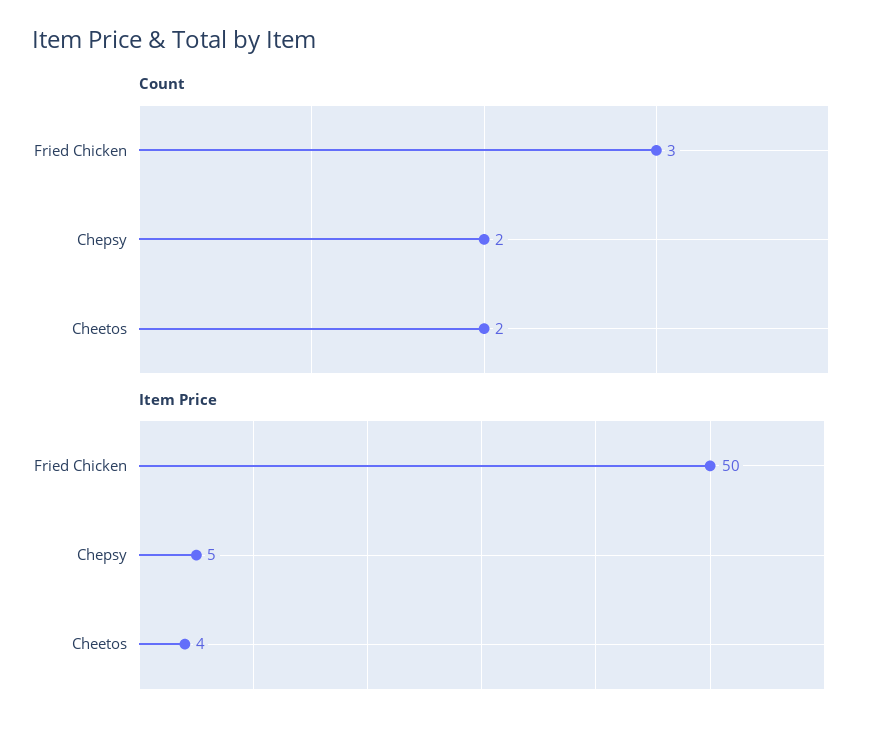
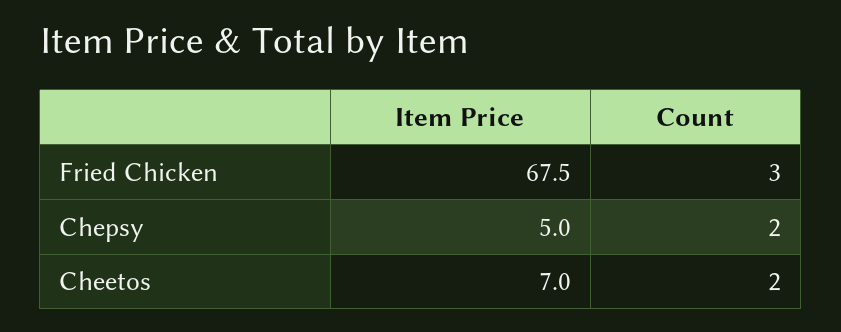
  {
    "Count": {
      "Fried Chicken": 3,
      "Chepsy": 2,
      "Cheetos": 2
    },
    "Item Price": {
-     "Fried Chicken": 50,
+     "Fried Chicken": 67.5,
      "Chepsy": 5,
-     "Cheetos": 4
+     "Cheetos": 7
    }
  }

